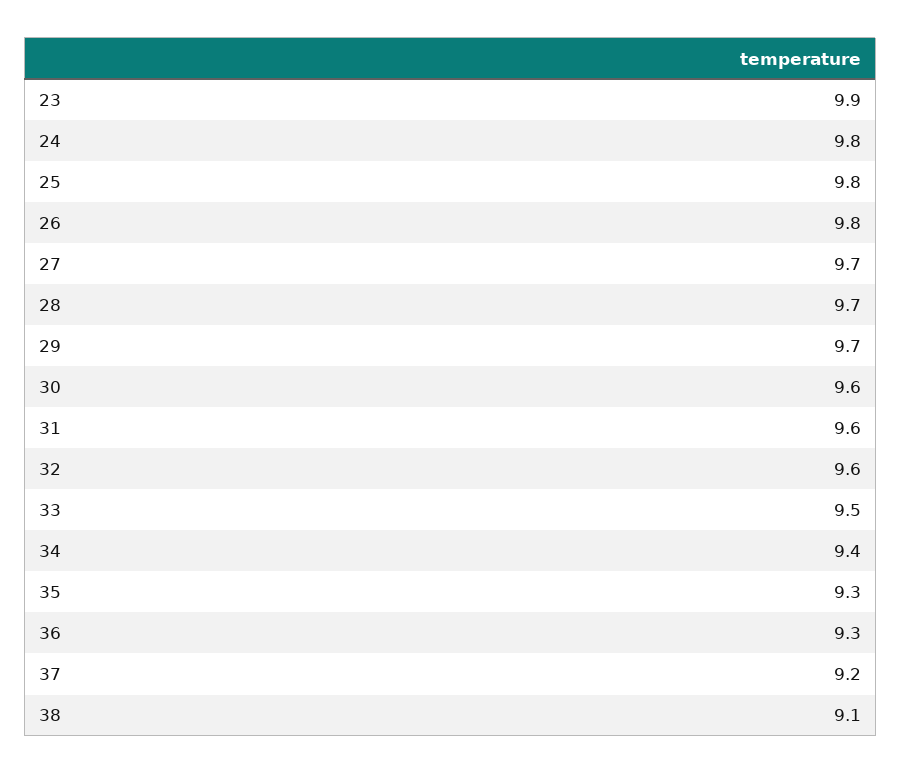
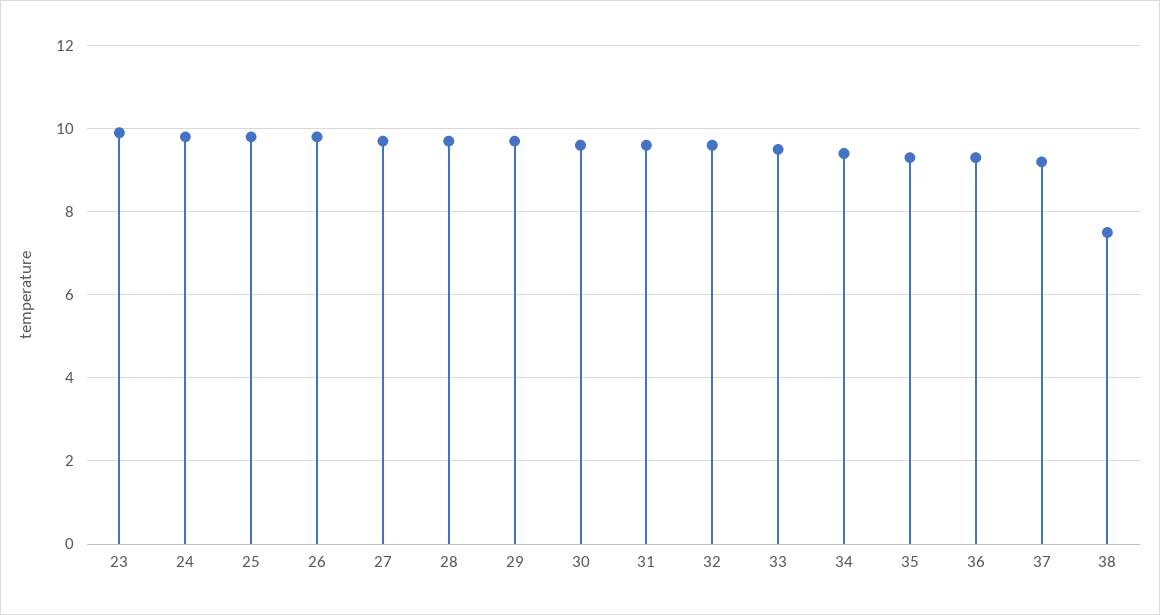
  {
    "23": 9.9,
    "24": 9.8,
    "25": 9.8,
    "26": 9.8,
    "27": 9.7,
    "28": 9.7,
    "29": 9.7,
    "30": 9.6,
    "31": 9.6,
    "32": 9.6,
    "33": 9.5,
    "34": 9.4,
    "35": 9.3,
    "36": 9.3,
    "37": 9.2,
-   "38": 9.1
+   "38": 7.5
  }

